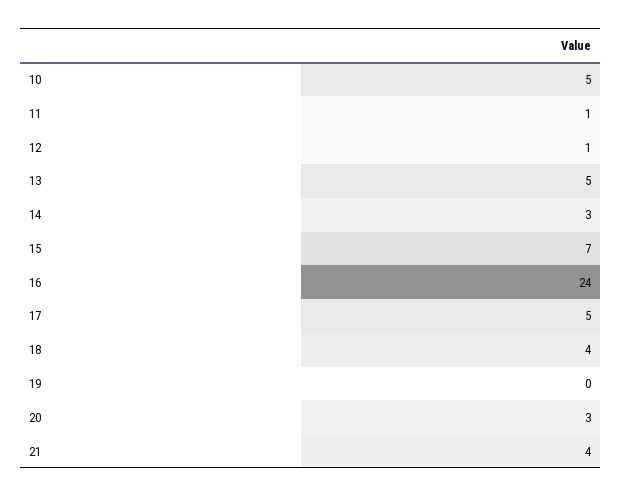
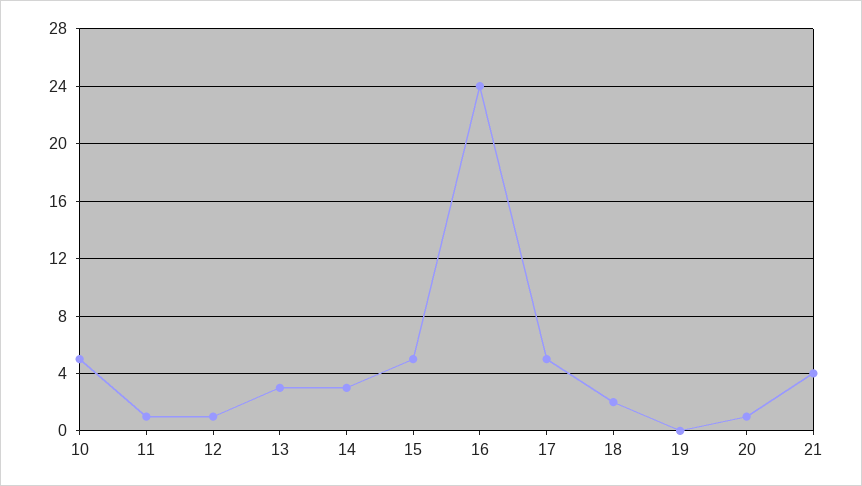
  {
    "10": 5,
    "11": 1,
    "12": 1,
-   "13": 5,
+   "13": 3,
    "14": 3,
-   "15": 7,
+   "15": 5,
    "16": 24,
    "17": 5,
-   "18": 4,
+   "18": 2,
    "19": 0,
-   "20": 3,
+   "20": 1,
    "21": 4
  }

